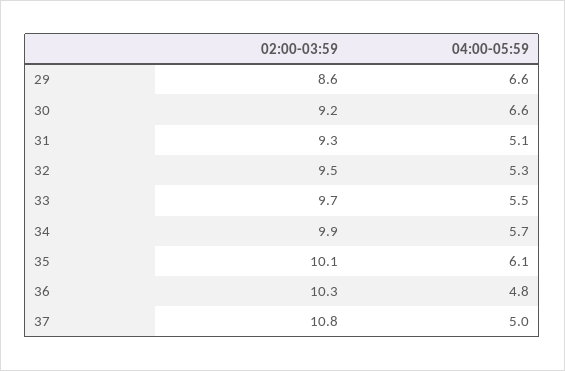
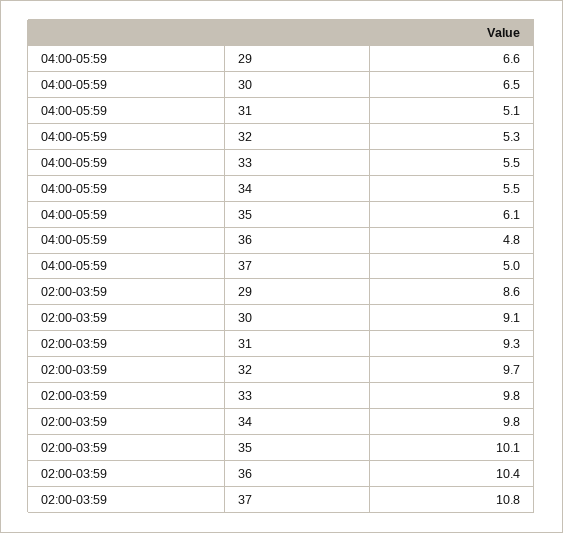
  {
    "02:00-03:59": {
      "29": 8.6,
-     "30": 9.2,
+     "30": 9.1,
      "31": 9.3,
-     "32": 9.5,
+     "32": 9.7,
-     "33": 9.7,
+     "33": 9.8,
-     "34": 9.9,
+     "34": 9.8,
      "35": 10.1,
-     "36": 10.3,
+     "36": 10.4,
      "37": 10.8
    },
    "04:00-05:59": {
      "29": 6.6,
-     "30": 6.6,
+     "30": 6.5,
      "31": 5.1,
      "32": 5.3,
      "33": 5.5,
-     "34": 5.7,
+     "34": 5.5,
      "35": 6.1,
      "36": 4.8,
      "37": 5
    }
  }

